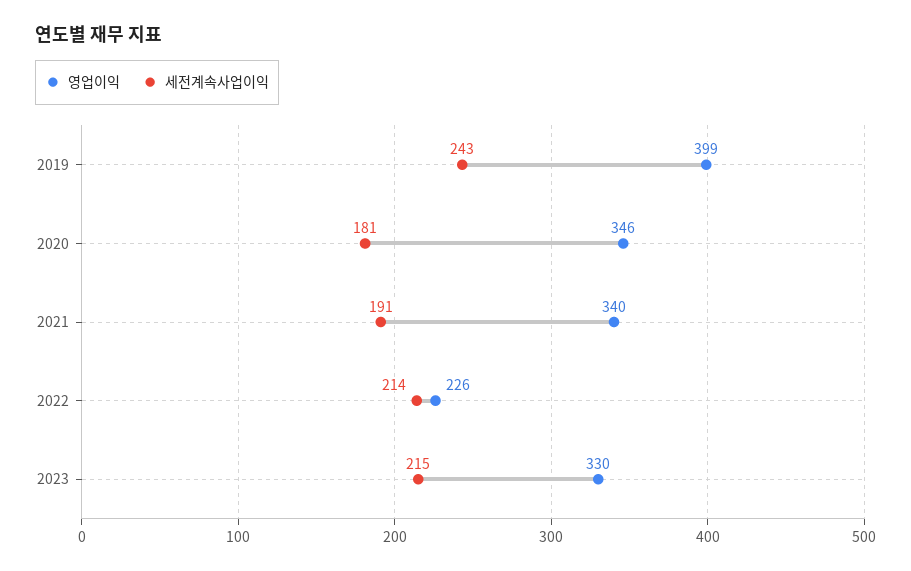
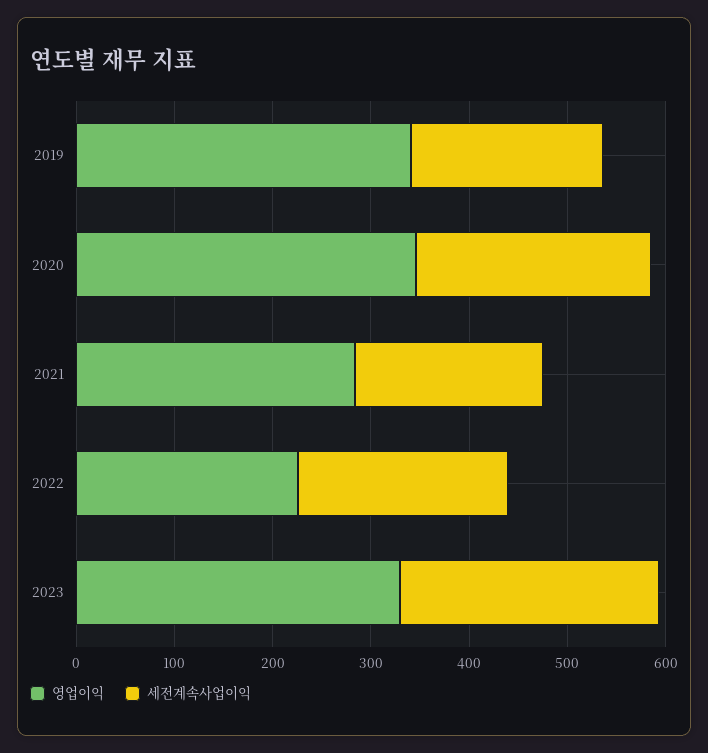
  {
    "영업이익": {
-     "2019": 399,
+     "2019": 340,
      "2020": 346,
-     "2021": 340,
+     "2021": 280,
      "2022": 226,
      "2023": 330
    },
    "세전계속사업이익": {
-     "2019": 243,
+     "2019": 200,
-     "2020": 181,
+     "2020": 240,
      "2021": 191,
      "2022": 214,
-     "2023": 215
+     "2023": 260
    }
  }

